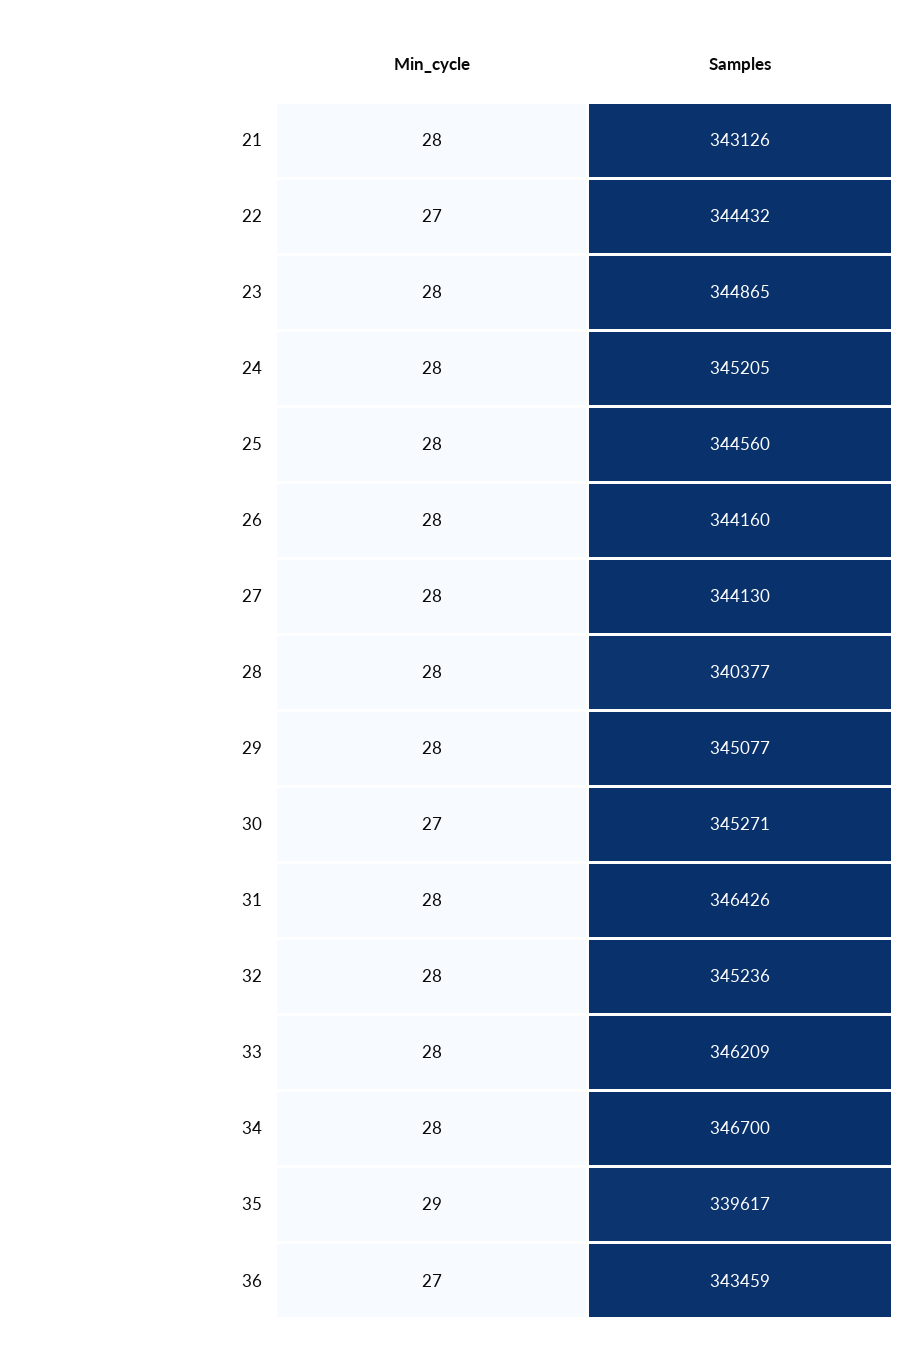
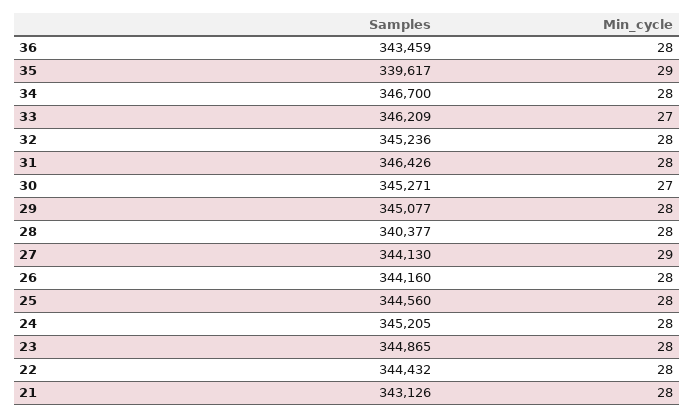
  {
    "Min_cycle": {
      "21": 28,
-     "22": 27,
+     "22": 28,
      "23": 28,
      "24": 28,
      "25": 28,
      "26": 28,
-     "27": 28,
+     "27": 29,
      "28": 28,
      "29": 28,
      "30": 27,
      "31": 28,
      "32": 28,
-     "33": 28,
+     "33": 27,
      "34": 28,
      "35": 29,
-     "36": 27
+     "36": 28
    },
    "Samples": {
      "21": 343126,
      "22": 344432,
      "23": 344865,
      "24": 345205,
      "25": 344560,
      "26": 344160,
      "27": 344130,
      "28": 340377,
      "29": 345077,
      "30": 345271,
      "31": 346426,
      "32": 345236,
      "33": 346209,
      "34": 346700,
      "35": 339617,
      "36": 343459
    }
  }

